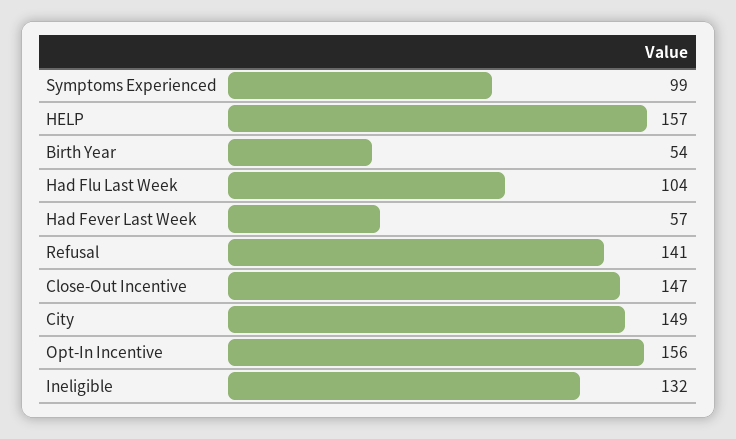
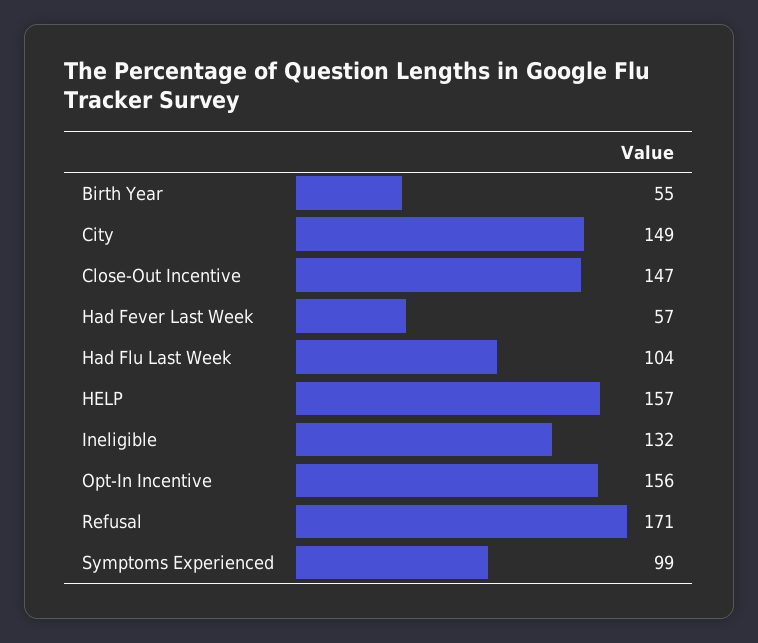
  {
    "Symptoms Experienced": 99,
    "HELP": 157,
-   "Birth Year": 54,
+   "Birth Year": 55,
    "Had Flu Last Week": 104,
    "Had Fever Last Week": 57,
-   "Refusal": 141,
+   "Refusal": 171,
    "Close-Out Incentive": 147,
    "City": 149,
    "Opt-In Incentive": 156,
    "Ineligible": 132
  }

